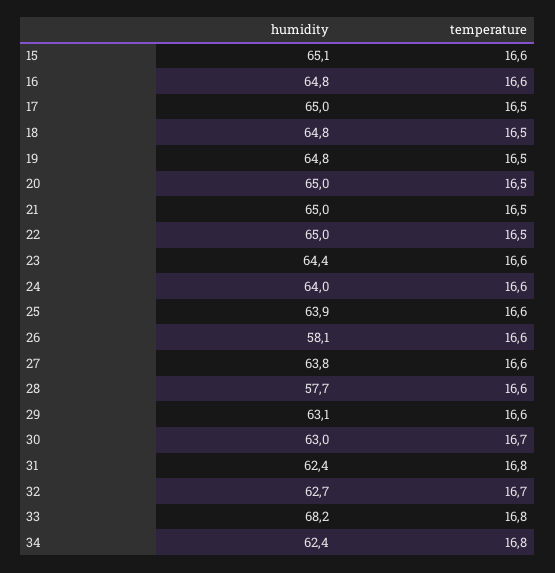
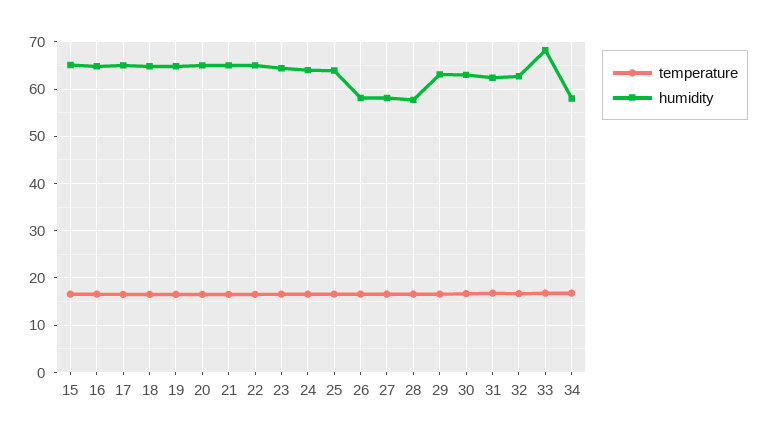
  {
    "humidity": {
      "15": 65.1,
      "16": 64.8,
      "17": 65,
      "18": 64.8,
      "19": 64.8,
      "20": 65,
      "21": 65,
      "22": 65,
      "23": 64.4,
      "24": 64,
      "25": 63.9,
      "26": 58.1,
-     "27": 63.8,
+     "27": 58,
      "28": 57.7,
      "29": 63.1,
      "30": 63,
      "31": 62.4,
      "32": 62.7,
      "33": 68.2,
-     "34": 62.4
+     "34": 58
    },
    "temperature": {
      "15": 16.6,
      "16": 16.6,
      "17": 16.5,
      "18": 16.5,
      "19": 16.5,
      "20": 16.5,
      "21": 16.5,
      "22": 16.5,
      "23": 16.6,
      "24": 16.6,
      "25": 16.6,
      "26": 16.6,
      "27": 16.6,
      "28": 16.6,
      "29": 16.6,
      "30": 16.7,
      "31": 16.8,
      "32": 16.7,
      "33": 16.8,
      "34": 16.8
    }
  }

